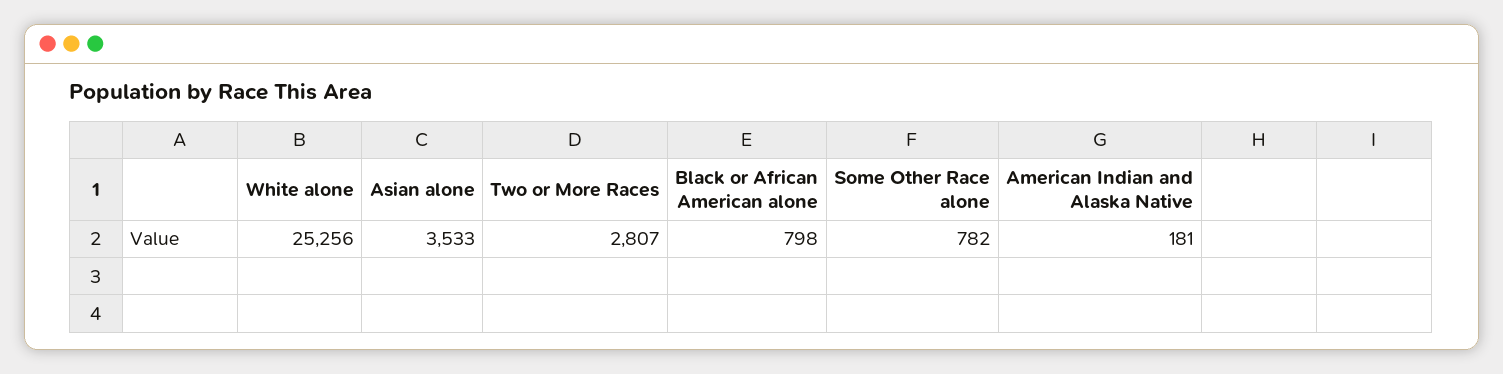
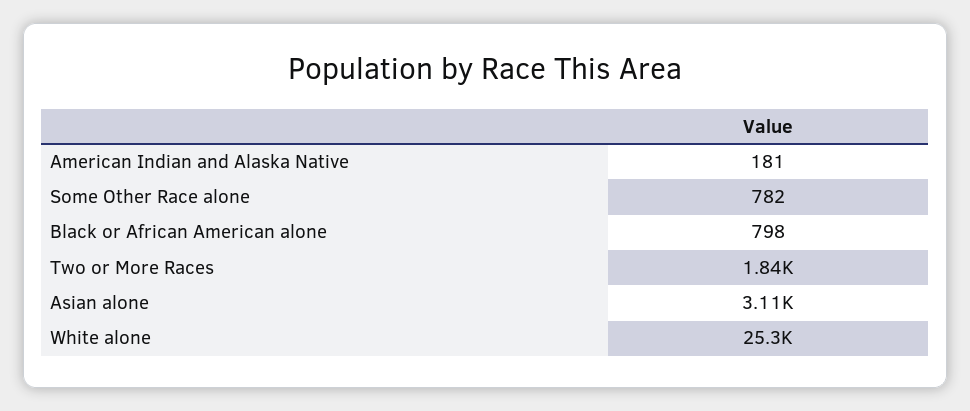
  {
    "White alone": 25256,
-   "Asian alone": 3533,
+   "Asian alone": 3110,
-   "Two or More Races": 2807,
+   "Two or More Races": 1840,
    "Black or African American alone": 798,
    "Some Other Race alone": 782,
    "American Indian and Alaska Native": 181
  }

